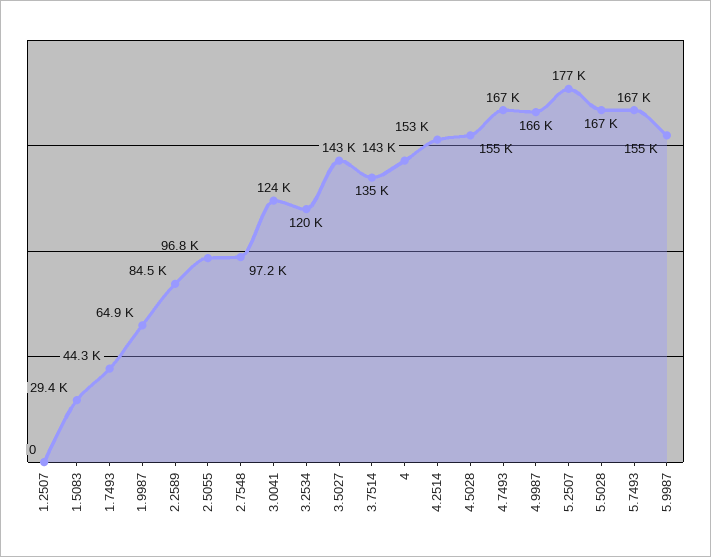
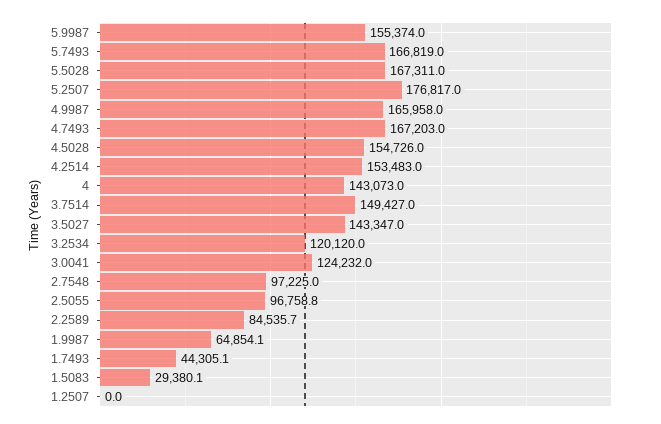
  {
    "1.2507": 0,
    "1.5083": 29380.1,
    "1.7493": 44305.1,
    "1.9987": 64854.1,
    "2.2589": 84535.7,
    "2.5055": 96758.8,
    "2.7548": 97225,
    "3.0041": 124232,
    "3.2534": 120120,
    "3.5027": 143347,
-   "3.7514": 135000,
+   "3.7514": 149427,
    "4": 143073,
    "4.2514": 153483,
    "4.5028": 154726,
    "4.7493": 167203,
    "4.9987": 165958,
    "5.2507": 176817,
    "5.5028": 167311,
    "5.7493": 166819,
    "5.9987": 155374
  }

